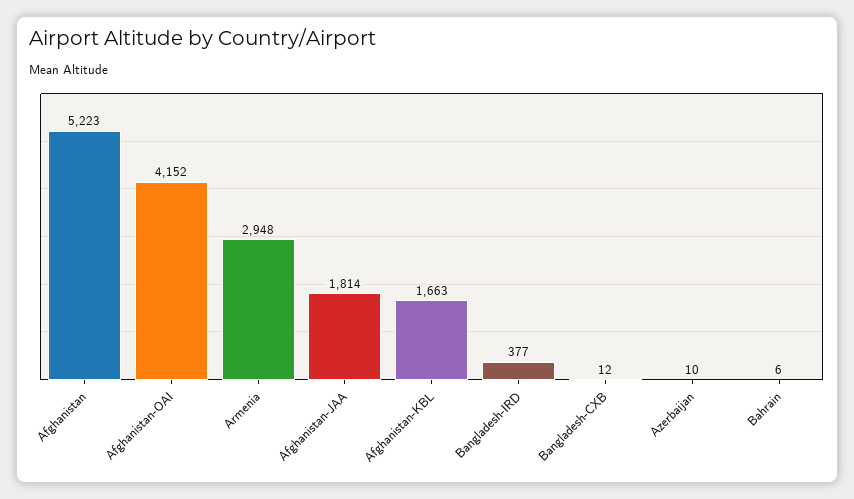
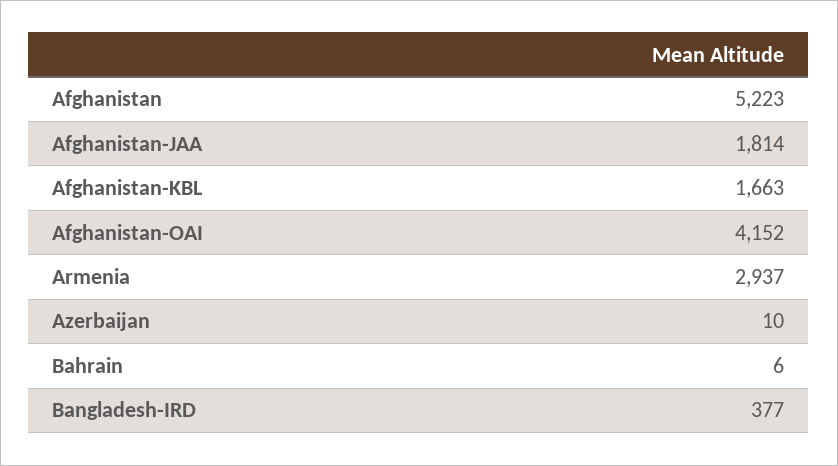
  {
    "Afghanistan": 5223,
    "Afghanistan-OAI": 4152,
-   "Armenia": 2948,
+   "Armenia": 2937,
    "Afghanistan-JAA": 1814,
    "Afghanistan-KBL": 1663,
    "Bangladesh-IRD": 377,
-   "Bangladesh-CXB": 12,
    "Azerbaijan": 10,
    "Bahrain": 6
  }

